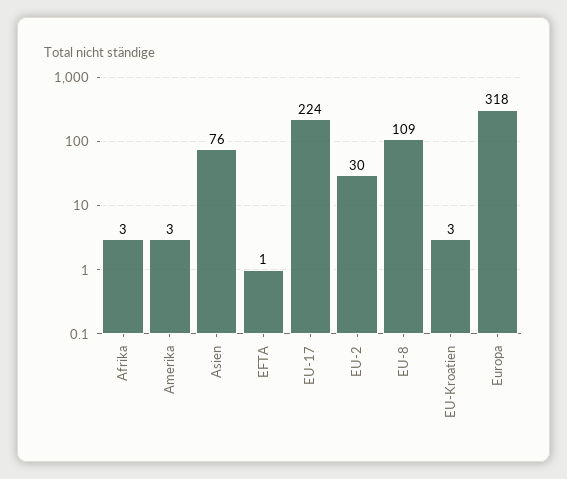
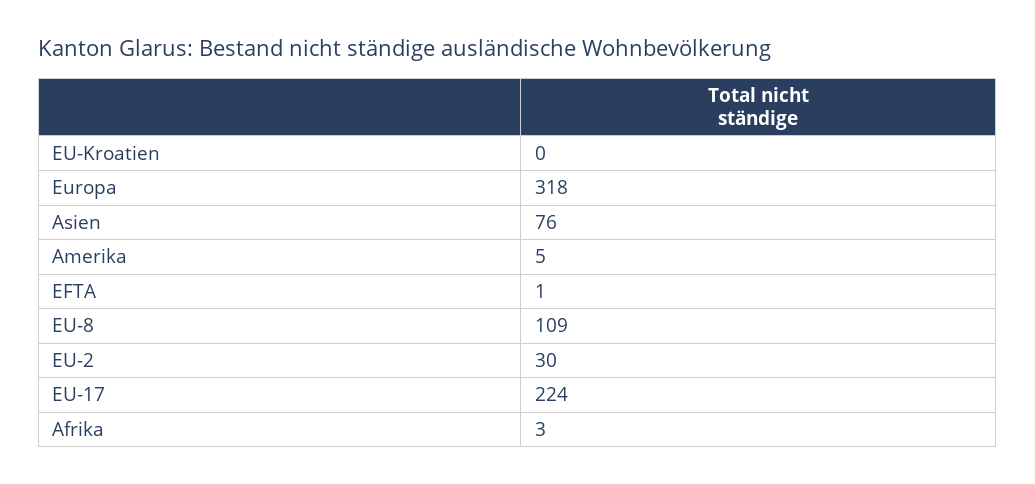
  {
    "Afrika": 3,
-   "Amerika": 3,
+   "Amerika": 5,
    "Asien": 76,
    "EFTA": 1,
    "EU-17": 224,
    "EU-2": 30,
    "EU-8": 109,
-   "EU-Kroatien": 3,
+   "EU-Kroatien": 0,
    "Europa": 318
  }

